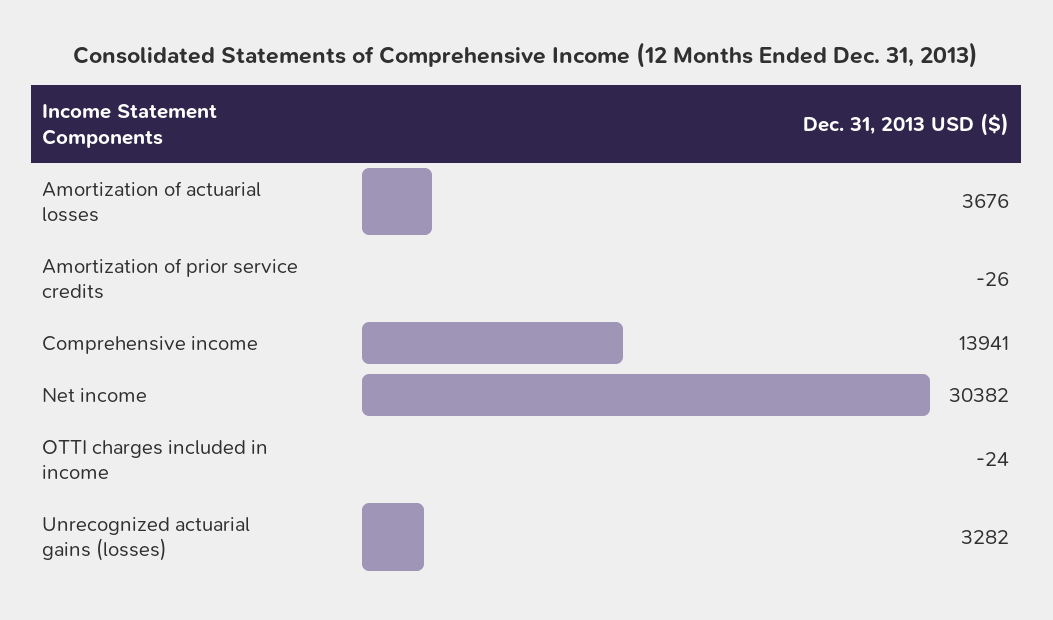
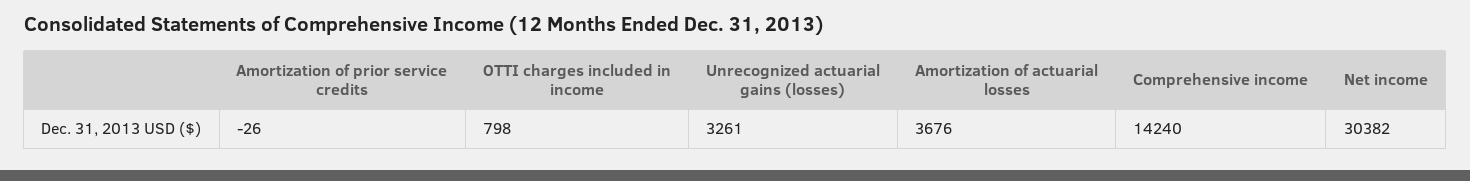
  {
    "Amortization of actuarial losses": 3676,
    "Amortization of prior service credits": -26,
-   "Comprehensive income": 13941,
+   "Comprehensive income": 14240,
    "Net income": 30382,
-   "OTTI charges included in income": -24,
+   "OTTI charges included in income": 798,
-   "Unrecognized actuarial gains (losses)": 3282
+   "Unrecognized actuarial gains (losses)": 3261
  }

